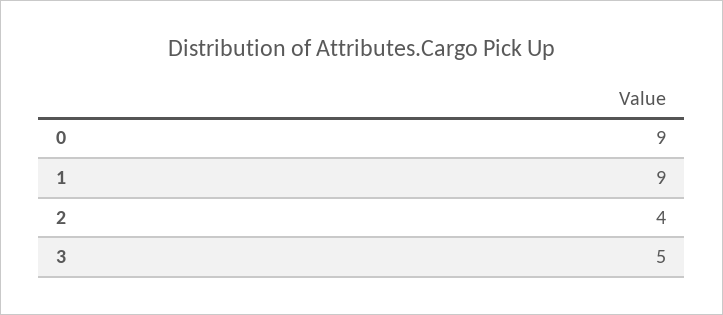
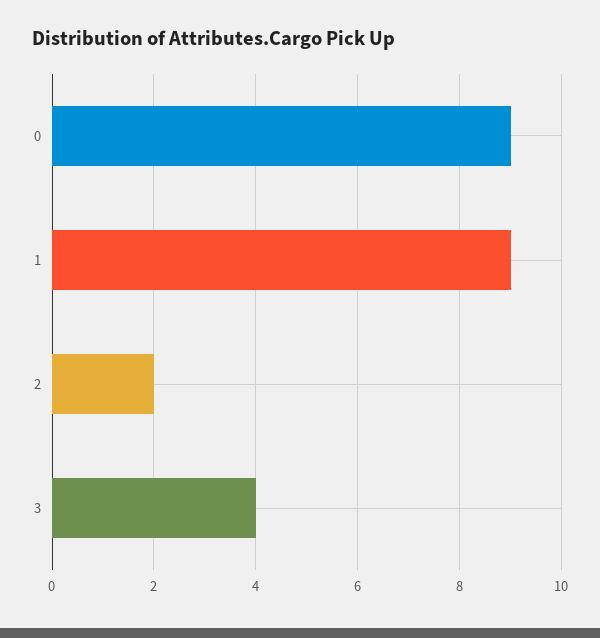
  {
    "0": 9,
    "1": 9,
-   "2": 4,
+   "2": 2,
-   "3": 5
+   "3": 4
  }

